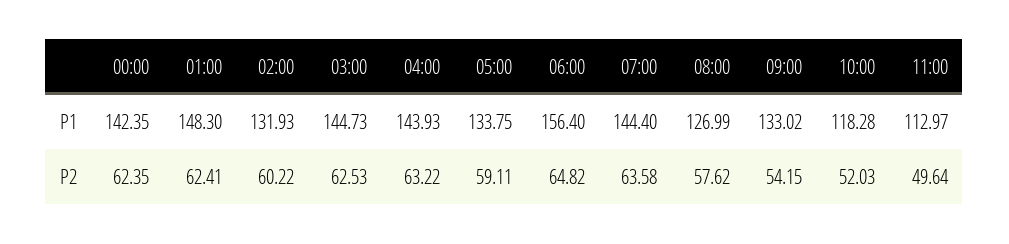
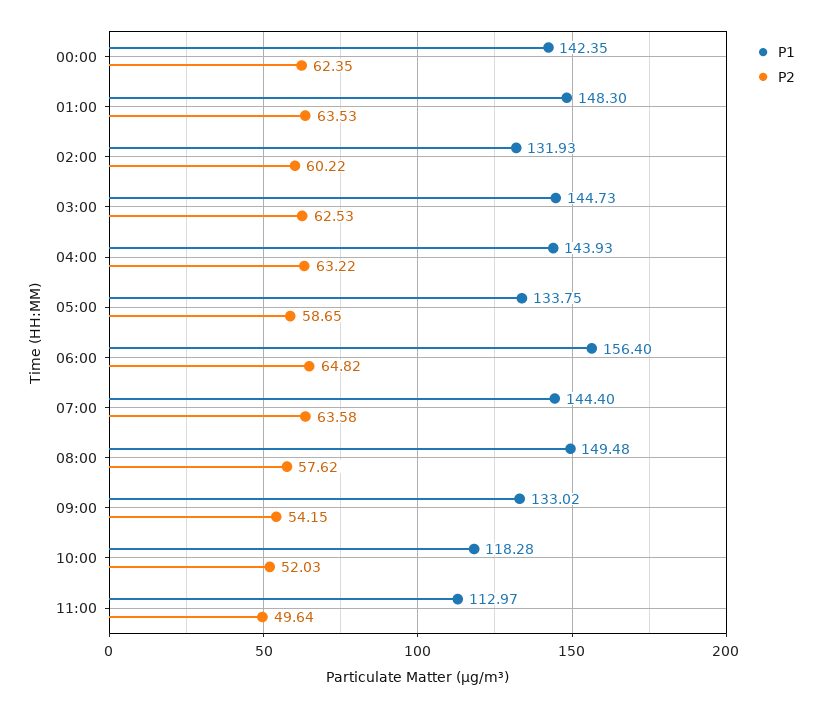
  {
    "P1": {
      "00:00": 142.35,
      "01:00": 148.3,
      "02:00": 131.93,
      "03:00": 144.73,
      "04:00": 143.93,
      "05:00": 133.75,
      "06:00": 156.4,
      "07:00": 144.4,
-     "08:00": 126.99,
+     "08:00": 149.48,
      "09:00": 133.02,
      "10:00": 118.28,
      "11:00": 112.97
    },
    "P2": {
      "00:00": 62.35,
-     "01:00": 62.41,
+     "01:00": 63.53,
      "02:00": 60.22,
      "03:00": 62.53,
      "04:00": 63.22,
-     "05:00": 59.11,
+     "05:00": 58.65,
      "06:00": 64.82,
      "07:00": 63.58,
      "08:00": 57.62,
      "09:00": 54.15,
      "10:00": 52.03,
      "11:00": 49.64
    }
  }

